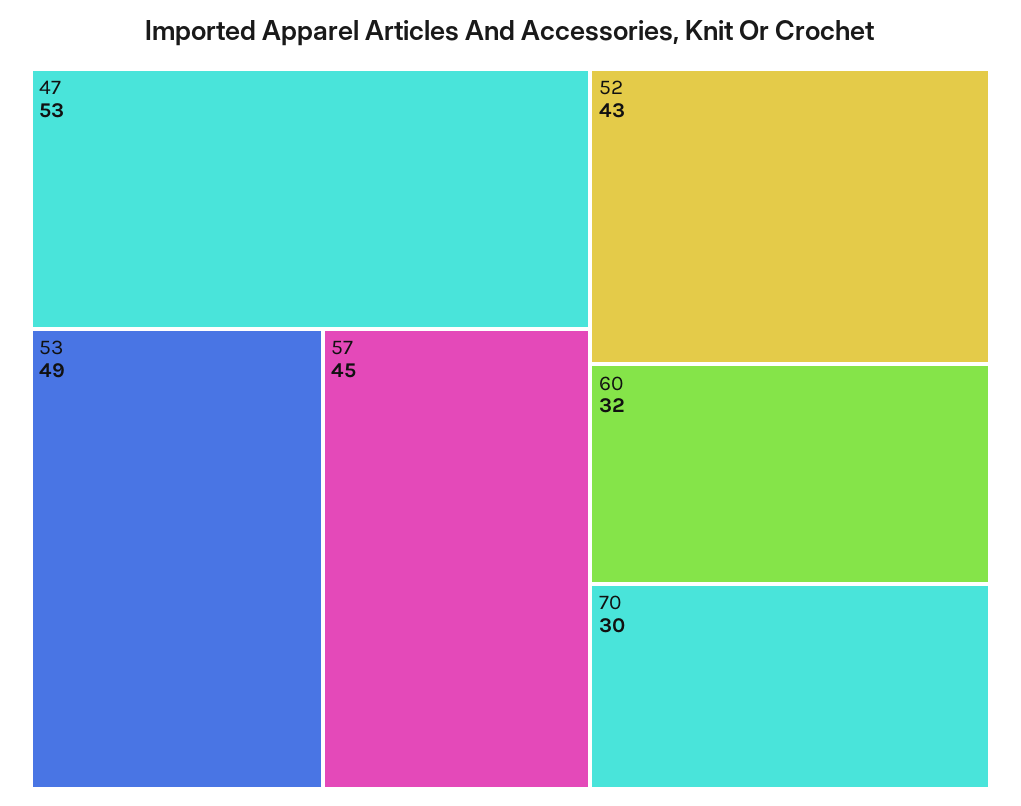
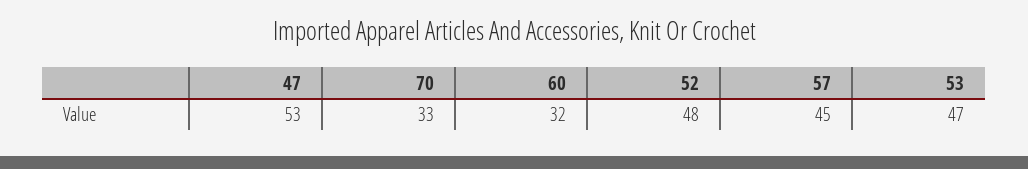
  {
    "47": 53,
-   "53": 49,
+   "53": 47,
    "57": 45,
-   "52": 43,
+   "52": 48,
    "60": 32,
-   "70": 30
+   "70": 33
  }

